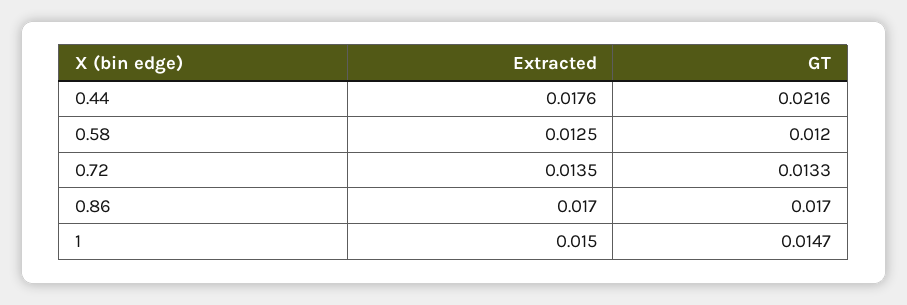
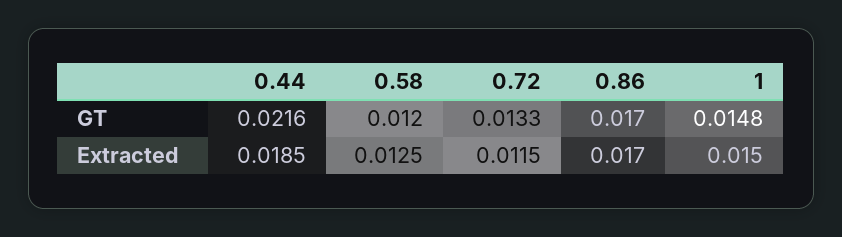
  {
    "Extracted": {
-     "0.44": 0.0176,
+     "0.44": 0.0185,
      "0.58": 0.0125,
-     "0.72": 0.0135,
+     "0.72": 0.0115,
      "0.86": 0.017,
      "1": 0.015
    },
    "GT": {
      "0.44": 0.0216,
      "0.58": 0.012,
      "0.72": 0.0133,
      "0.86": 0.017,
-     "1": 0.0147
+     "1": 0.0148
    }
  }

